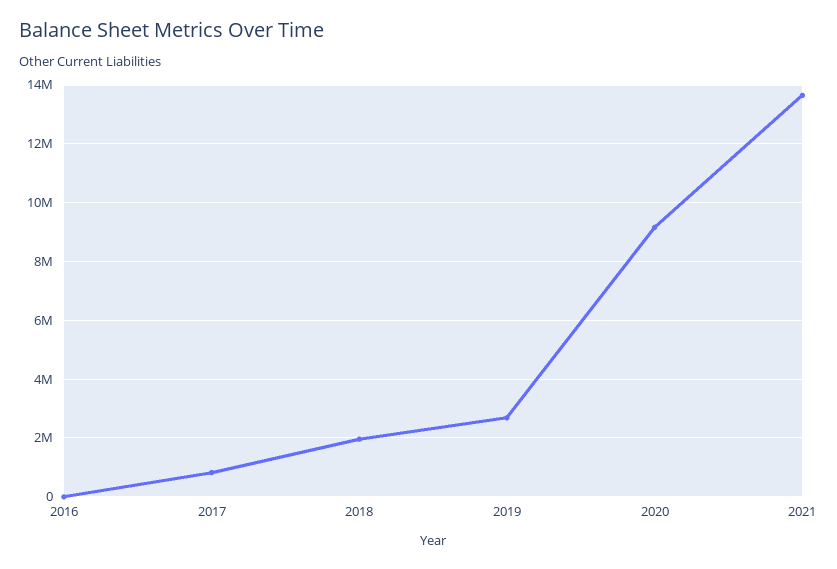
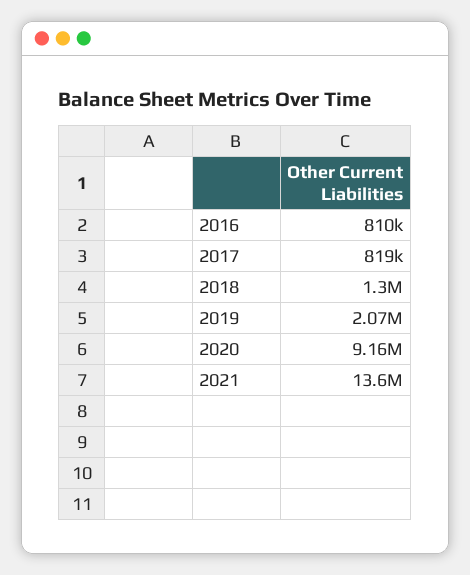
  {
-   "2016": 0,
+   "2016": 810000,
    "2017": 819000,
-   "2018": 2000000,
+   "2018": 1300000,
-   "2019": 2750000,
+   "2019": 2070000,
    "2020": 9160000,
    "2021": 13600000
  }

